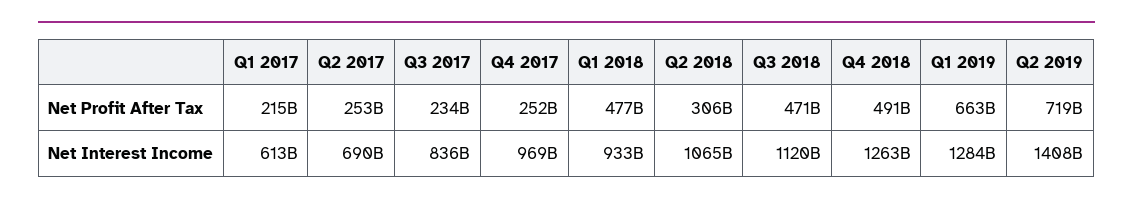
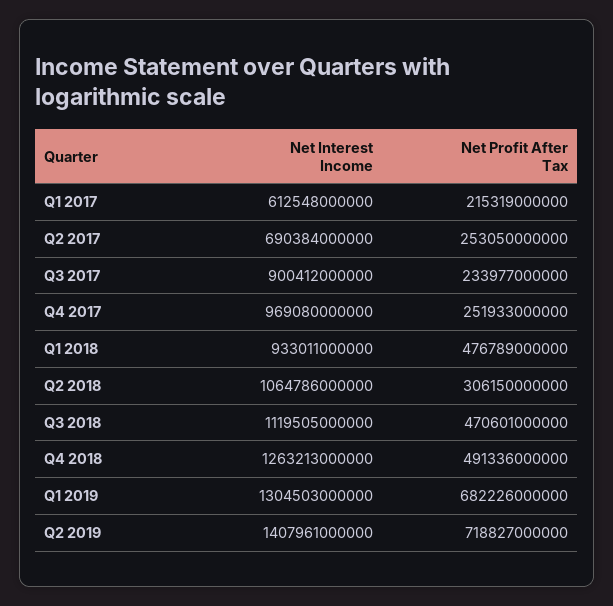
  {
    "Q1 2017": {
      "Net Profit After Tax": 215319000000,
      "Net Interest Income": 612548000000
    },
    "Q2 2017": {
      "Net Profit After Tax": 253050000000,
      "Net Interest Income": 690384000000
    },
    "Q3 2017": {
      "Net Profit After Tax": 233977000000,
-     "Net Interest Income": 836000000000
+     "Net Interest Income": 900412000000
    },
    "Q4 2017": {
      "Net Profit After Tax": 251933000000,
      "Net Interest Income": 969080000000
    },
    "Q1 2018": {
      "Net Profit After Tax": 476789000000,
      "Net Interest Income": 933011000000
    },
    "Q2 2018": {
      "Net Profit After Tax": 306150000000,
      "Net Interest Income": 1064786000000
    },
    "Q3 2018": {
      "Net Profit After Tax": 470601000000,
      "Net Interest Income": 1119505000000
    },
    "Q4 2018": {
      "Net Profit After Tax": 491336000000,
      "Net Interest Income": 1263213000000
    },
    "Q1 2019": {
-     "Net Profit After Tax": 663000000000,
+     "Net Profit After Tax": 682226000000,
-     "Net Interest Income": 1284000000000
+     "Net Interest Income": 1304503000000
    },
    "Q2 2019": {
      "Net Profit After Tax": 718827000000,
      "Net Interest Income": 1407961000000
    }
  }

